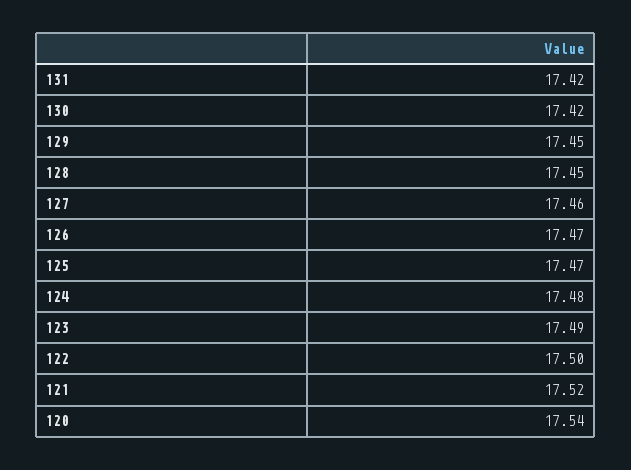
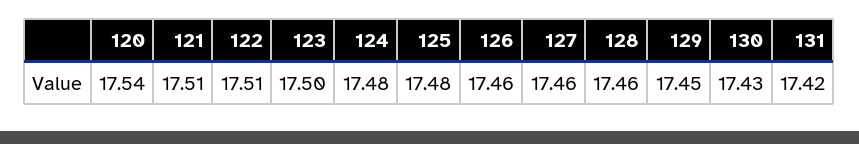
  {
    "131": 17.42,
-   "130": 17.42,
+   "130": 17.43,
    "129": 17.45,
-   "128": 17.45,
+   "128": 17.46,
    "127": 17.46,
-   "126": 17.47,
+   "126": 17.46,
-   "125": 17.47,
+   "125": 17.48,
    "124": 17.48,
-   "123": 17.49,
+   "123": 17.5,
-   "122": 17.5,
+   "122": 17.51,
-   "121": 17.52,
+   "121": 17.51,
    "120": 17.54
  }

